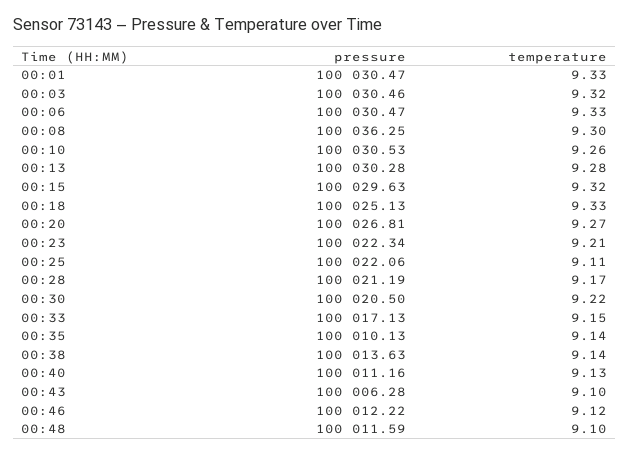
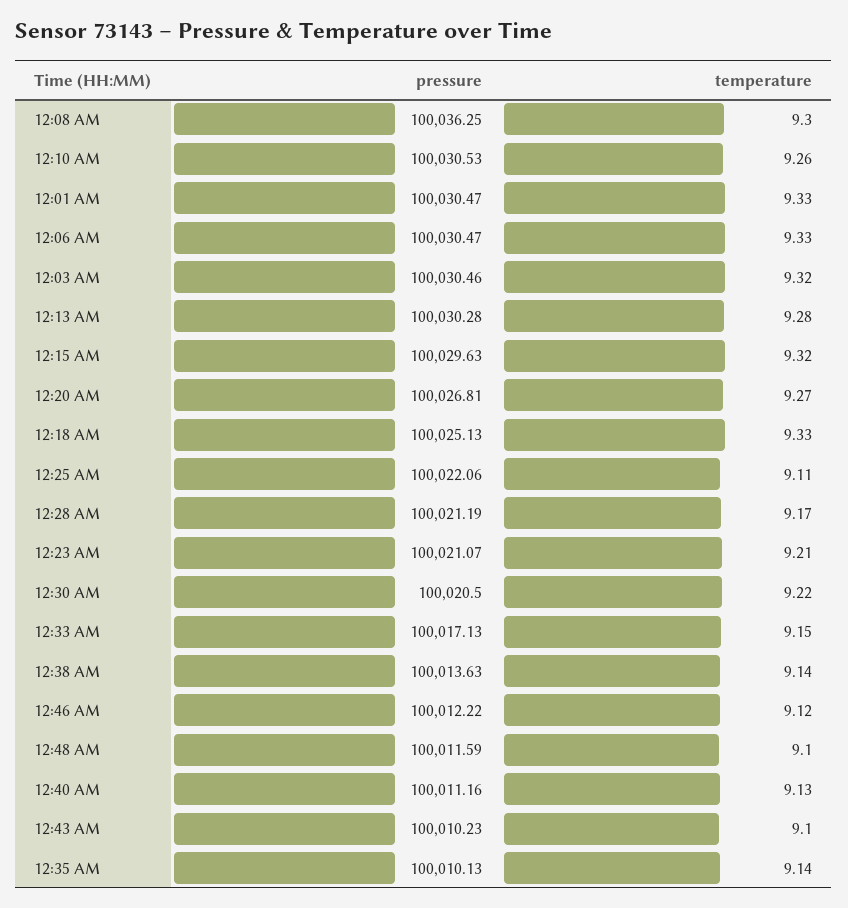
  {
    "pressure": {
      "00:01": 100030.47,
      "00:03": 100030.46,
      "00:06": 100030.47,
      "00:08": 100036.25,
      "00:10": 100030.53,
      "00:13": 100030.28,
      "00:15": 100029.63,
      "00:18": 100025.13,
      "00:20": 100026.81,
-     "00:23": 100022.34,
+     "00:23": 100021.07,
      "00:25": 100022.06,
      "00:28": 100021.19,
      "00:30": 100020.5,
      "00:33": 100017.13,
      "00:35": 100010.13,
      "00:38": 100013.63,
      "00:40": 100011.16,
-     "00:43": 100006.28,
+     "00:43": 100010.23,
      "00:46": 100012.22,
      "00:48": 100011.59
    },
    "temperature": {
      "00:01": 9.33,
      "00:03": 9.32,
      "00:06": 9.33,
      "00:08": 9.3,
      "00:10": 9.26,
      "00:13": 9.28,
      "00:15": 9.32,
      "00:18": 9.33,
      "00:20": 9.27,
      "00:23": 9.21,
      "00:25": 9.11,
      "00:28": 9.17,
      "00:30": 9.22,
      "00:33": 9.15,
      "00:35": 9.14,
      "00:38": 9.14,
      "00:40": 9.13,
      "00:43": 9.1,
      "00:46": 9.12,
      "00:48": 9.1
    }
  }

